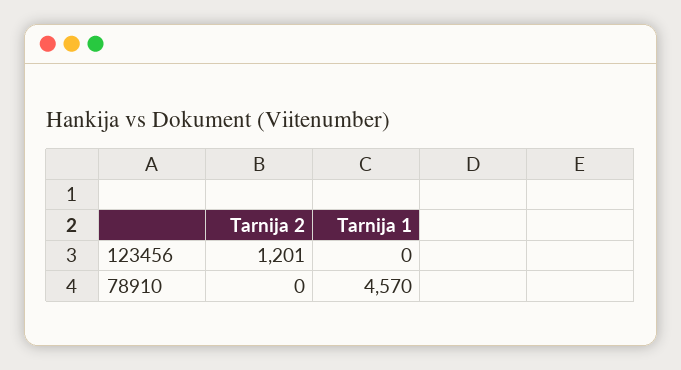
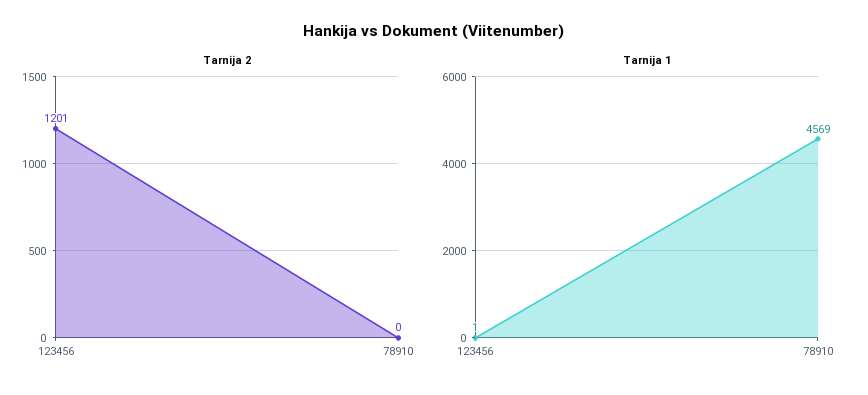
  {
    "Tarnija 2": {
      "123456": 1201,
      "78910": 0
    },
    "Tarnija 1": {
-     "123456": 0,
+     "123456": 1,
-     "78910": 4570
+     "78910": 4569
    }
  }

